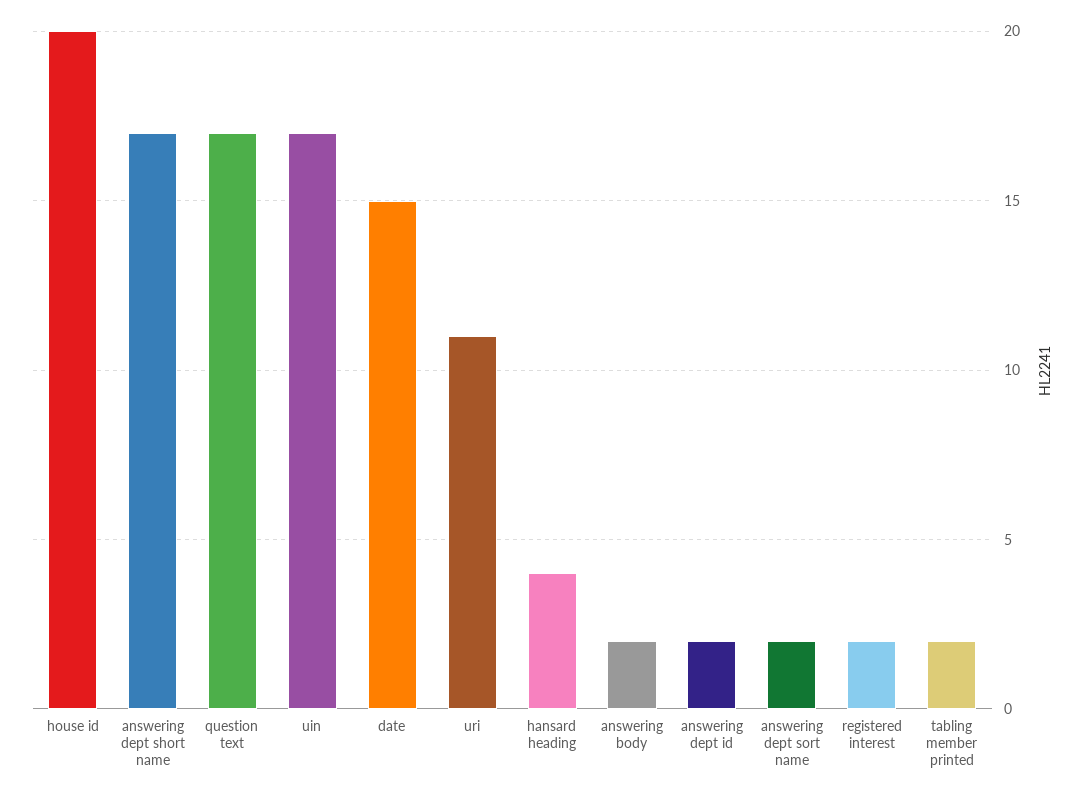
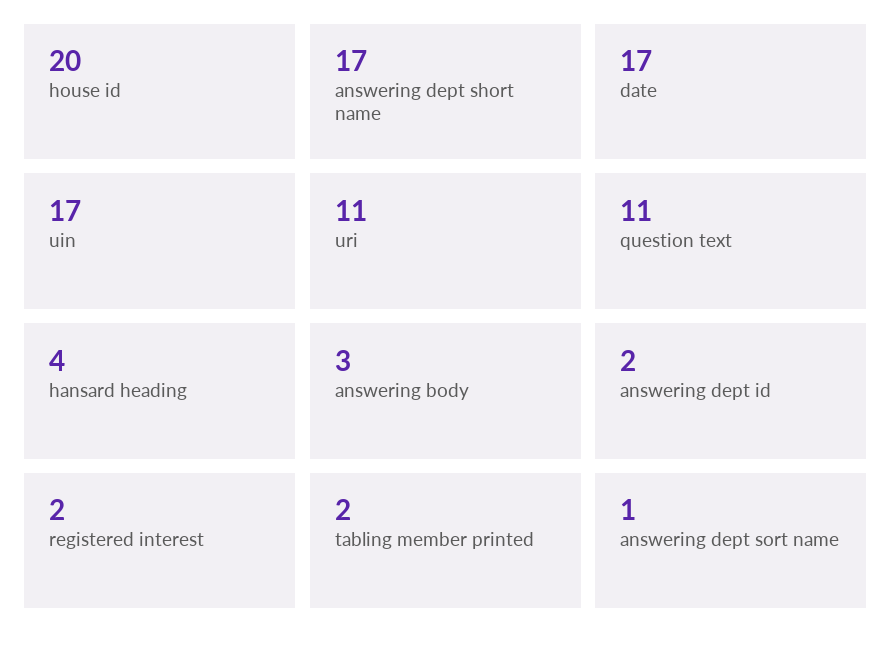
  {
    "house id": 20,
    "answering dept short name": 17,
-   "question text": 17,
+   "question text": 11,
    "uin": 17,
-   "date": 15,
+   "date": 17,
    "uri": 11,
    "hansard heading": 4,
-   "answering body": 2,
+   "answering body": 3,
    "answering dept id": 2,
-   "answering dept sort name": 2,
+   "answering dept sort name": 1,
    "registered interest": 2,
    "tabling member printed": 2
  }

